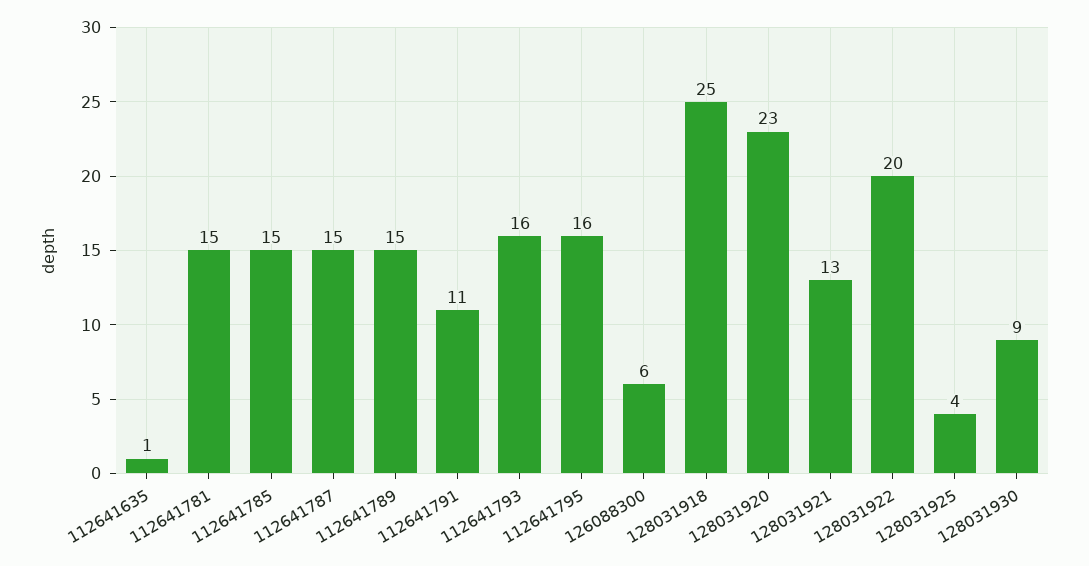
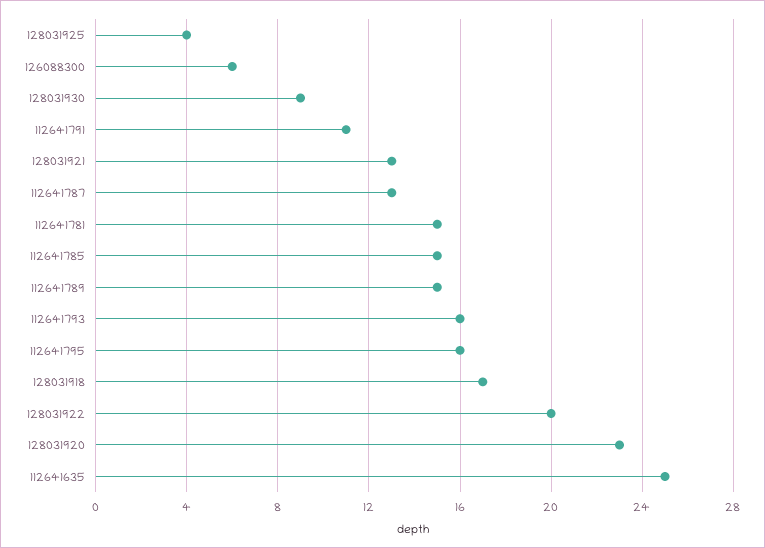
  {
-   "112641635": 1,
+   "112641635": 25,
    "112641781": 15,
    "112641785": 15,
-   "112641787": 15,
+   "112641787": 13,
    "112641789": 15,
    "112641791": 11,
    "112641793": 16,
    "112641795": 16,
    "126088300": 6,
-   "128031918": 25,
+   "128031918": 17,
    "128031920": 23,
    "128031921": 13,
    "128031922": 20,
    "128031925": 4,
    "128031930": 9
  }

